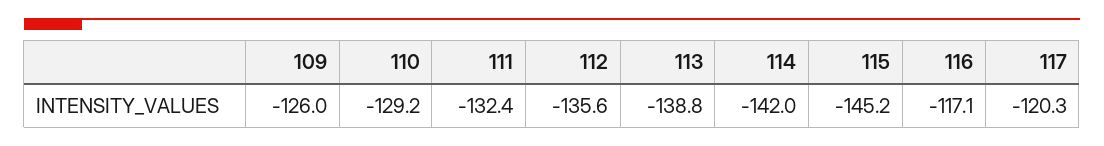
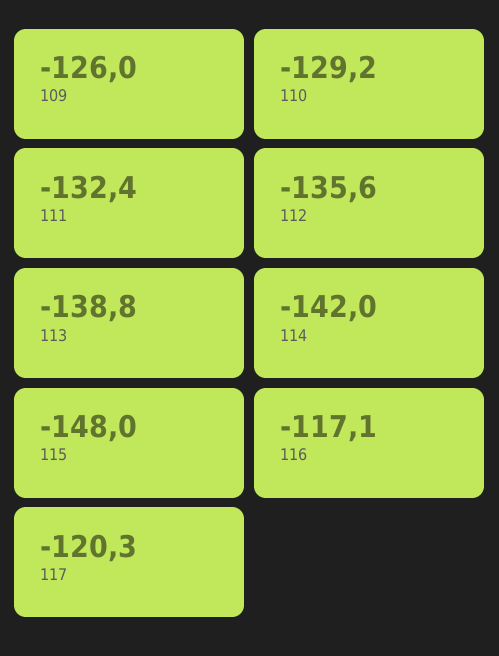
  {
    "109": -126,
    "110": -129.2,
    "111": -132.4,
    "112": -135.6,
    "113": -138.8,
    "114": -142,
-   "115": -145.2,
+   "115": -148,
    "116": -117.1,
    "117": -120.3
  }

